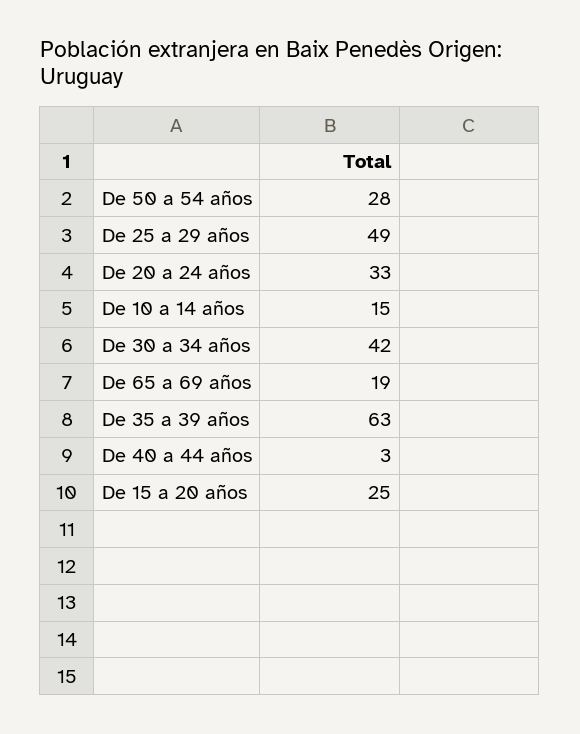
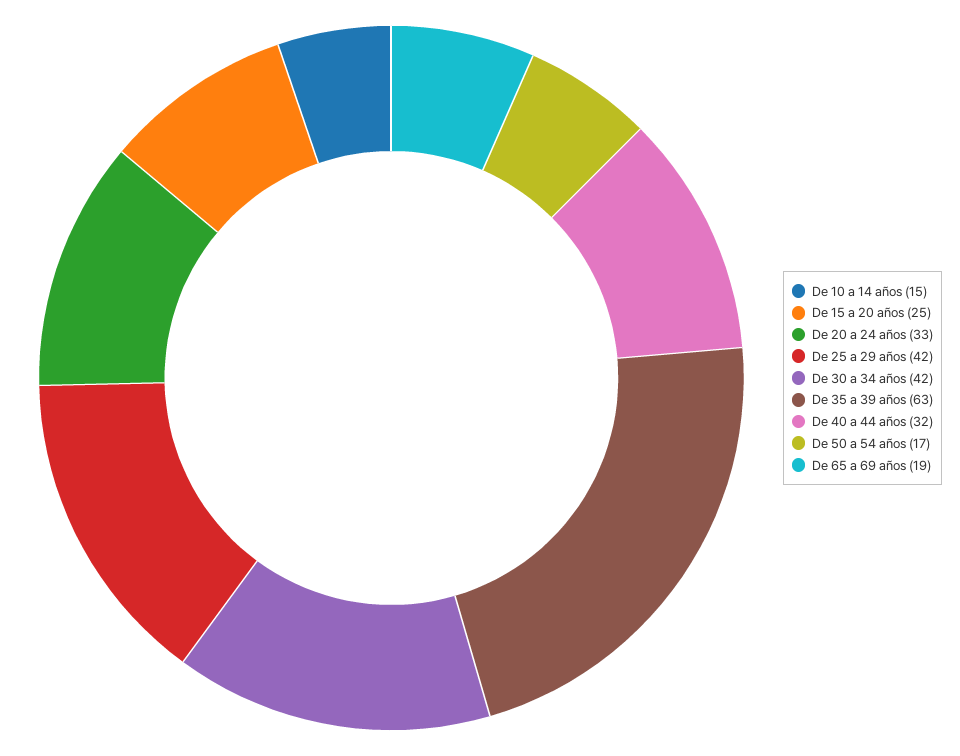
  {
-   "De 50 a 54 años": 28,
+   "De 50 a 54 años": 17,
-   "De 25 a 29 años": 49,
+   "De 25 a 29 años": 42,
    "De 20 a 24 años": 33,
    "De 10 a 14 años": 15,
    "De 30 a 34 años": 42,
    "De 65 a 69 años": 19,
    "De 35 a 39 años": 63,
-   "De 40 a 44 años": 3,
+   "De 40 a 44 años": 32,
    "De 15 a 20 años": 25
  }

